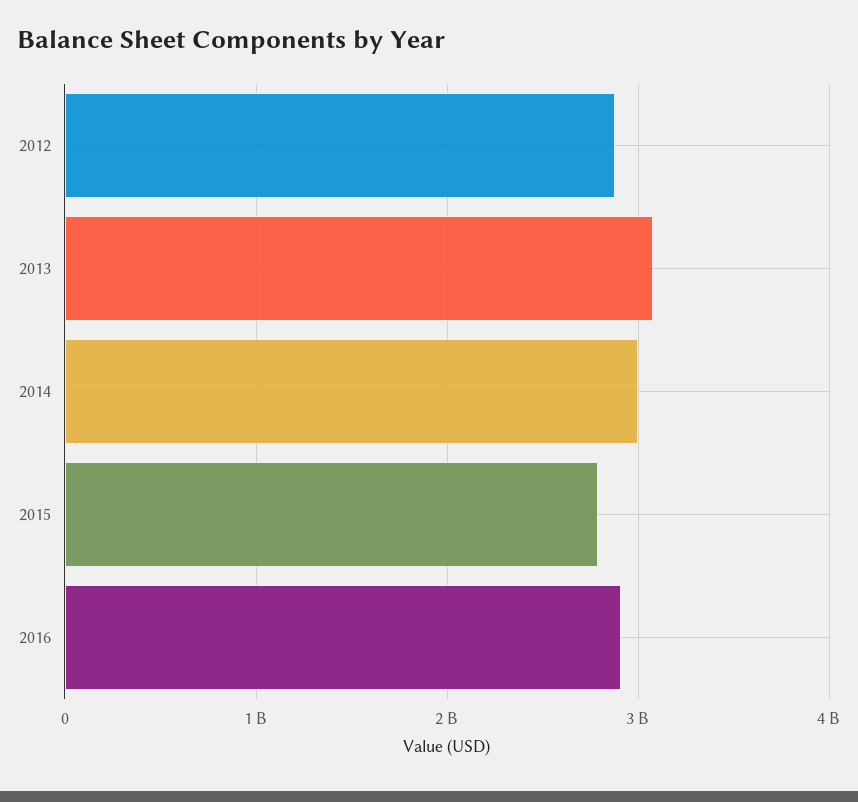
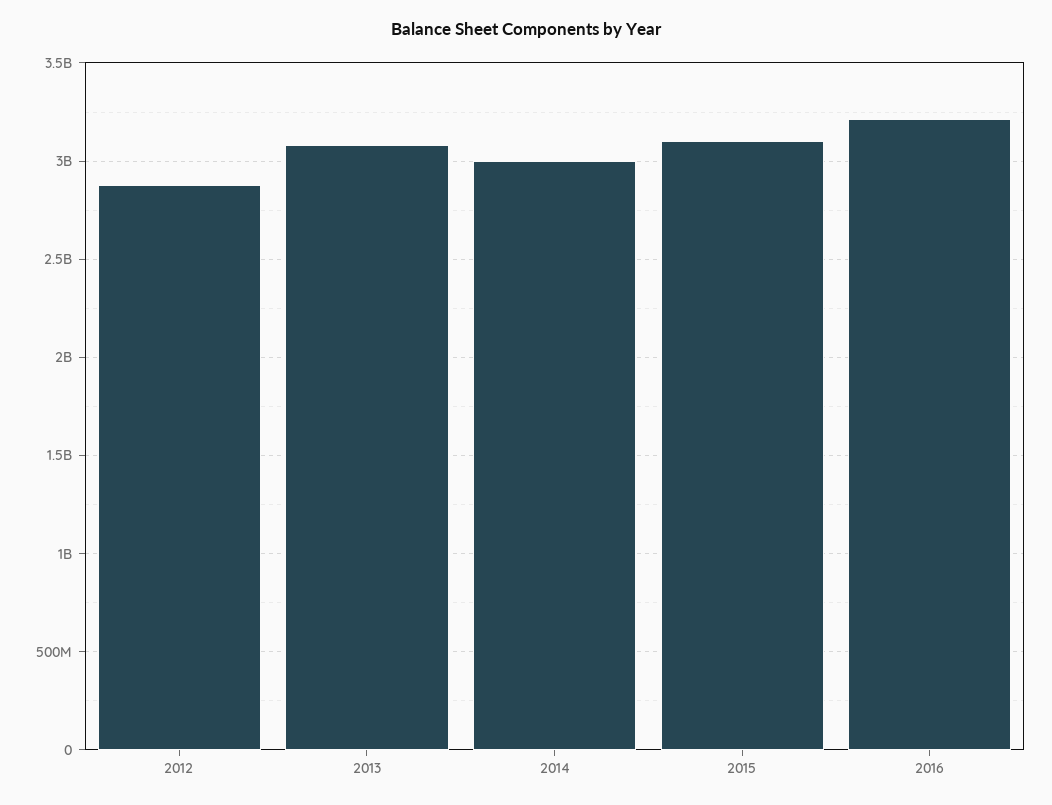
  {
    "2012": 2900000000,
    "2013": 3100000000,
    "2014": 3000000000,
-   "2015": 2800000000,
+   "2015": 3100000000,
-   "2016": 2900000000
+   "2016": 3200000000
  }

